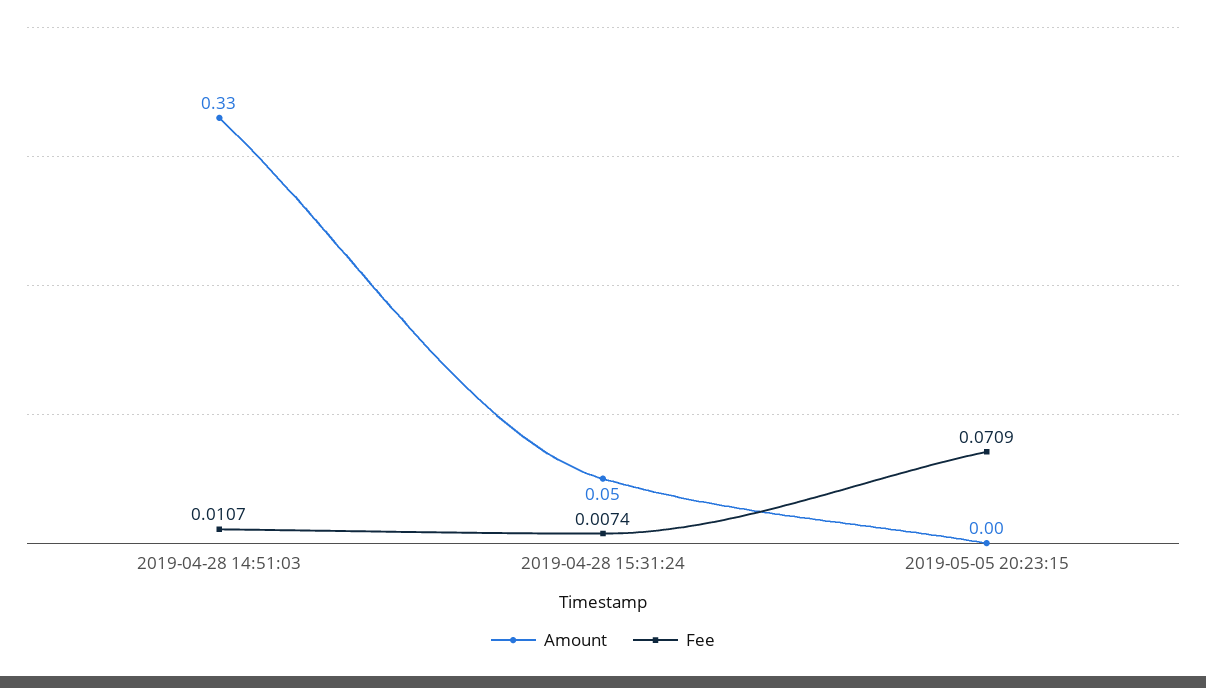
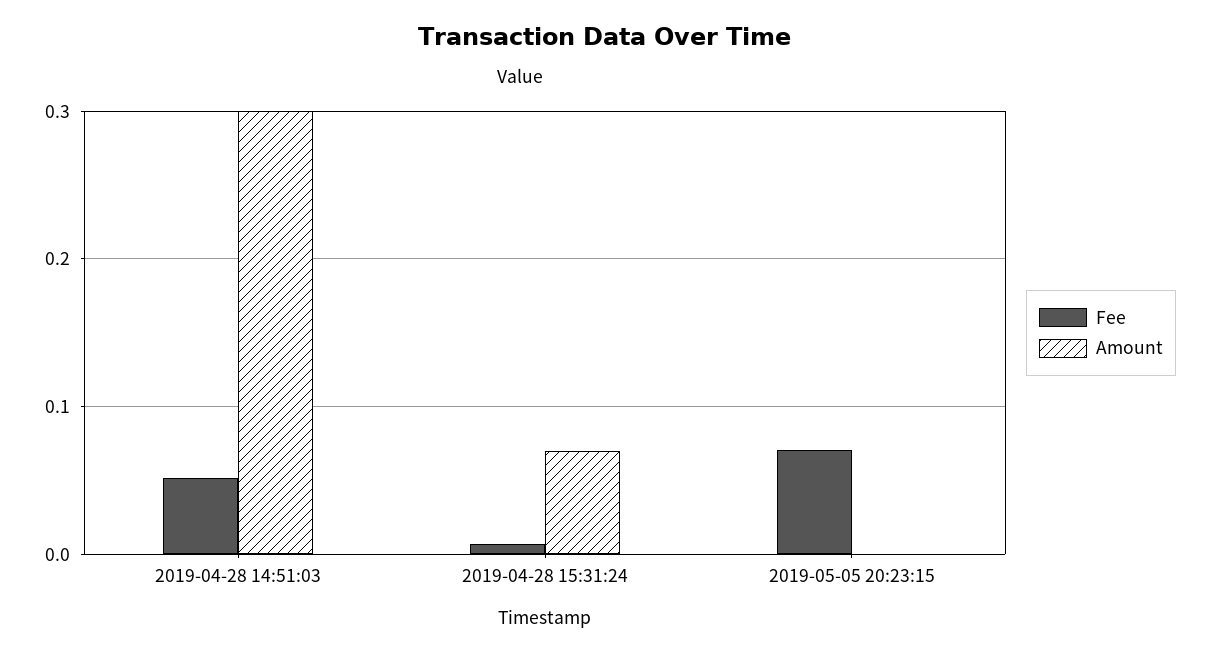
  {
    "Amount": {
-     "2019-04-28 14:51:03": 0.33,
+     "2019-04-28 14:51:03": 0.3,
-     "2019-04-28 15:31:24": 0.05,
+     "2019-04-28 15:31:24": 0.07,
      "2019-05-05 20:23:15": 0
    },
    "Fee": {
-     "2019-04-28 14:51:03": 0.0107,
+     "2019-04-28 14:51:03": 0.05,
      "2019-04-28 15:31:24": 0.0074,
      "2019-05-05 20:23:15": 0.0709
    }
  }

